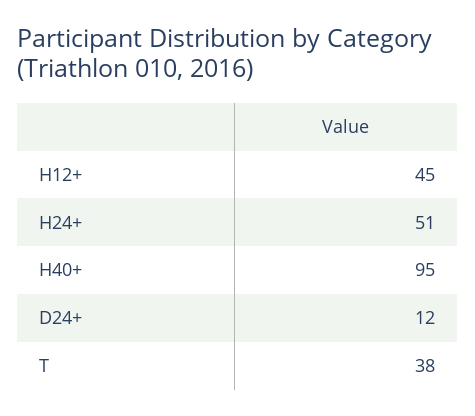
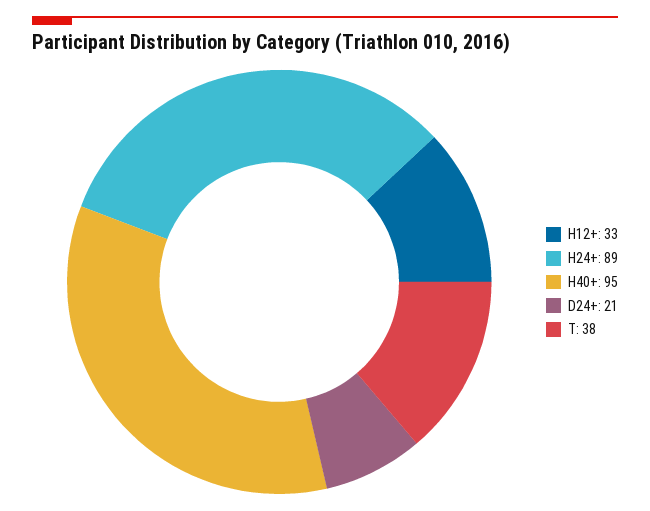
  {
-   "H12+": 45,
+   "H12+": 33,
-   "H24+": 51,
+   "H24+": 89,
    "H40+": 95,
-   "D24+": 12,
+   "D24+": 21,
    "T": 38
  }

